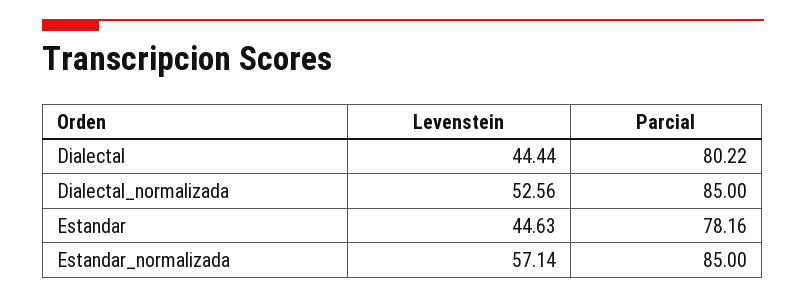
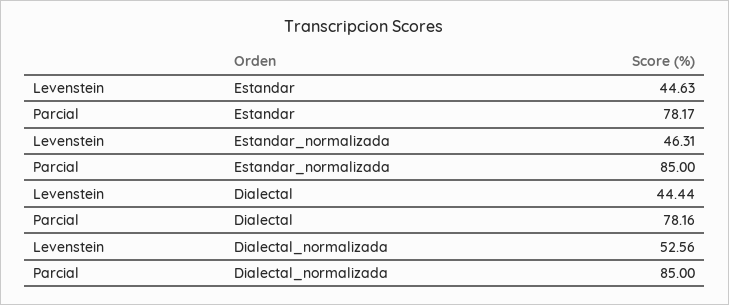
  {
    "Levenstein": {
      "Dialectal": 44.44,
      "Dialectal_normalizada": 52.56,
      "Estandar": 44.63,
-     "Estandar_normalizada": 57.14
+     "Estandar_normalizada": 46.31
    },
    "Parcial": {
-     "Dialectal": 80.22,
+     "Dialectal": 78.16,
      "Dialectal_normalizada": 85,
-     "Estandar": 78.16,
+     "Estandar": 78.17,
      "Estandar_normalizada": 85
    }
  }

